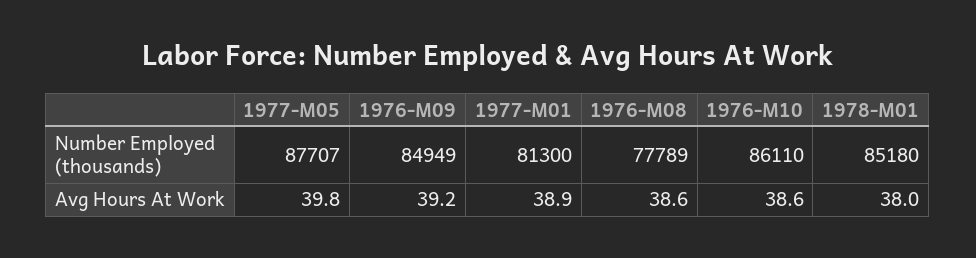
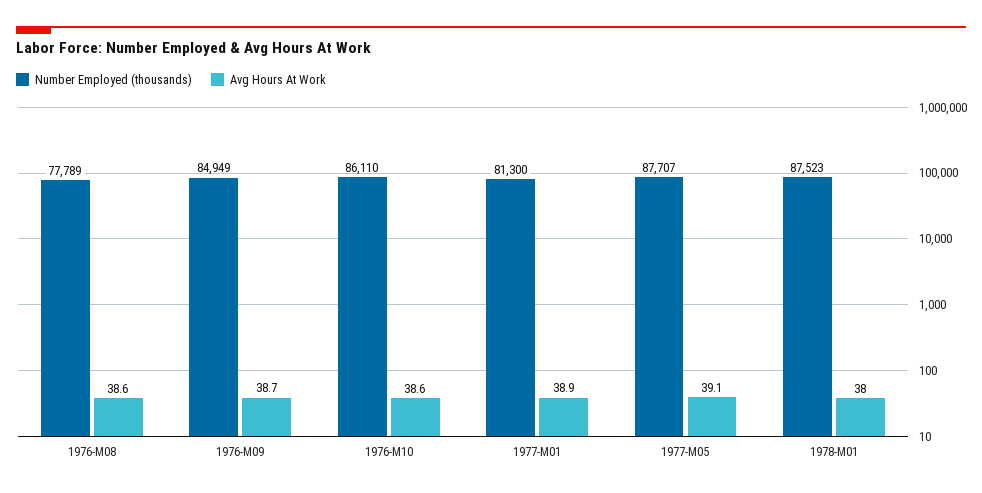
  {
    "Number Employed (thousands)": {
      "1977-M05": 87707,
      "1976-M09": 84949,
      "1977-M01": 81300,
      "1976-M08": 77789,
      "1976-M10": 86110,
-     "1978-M01": 85180
+     "1978-M01": 87523
    },
    "Avg Hours At Work": {
-     "1977-M05": 39.8,
+     "1977-M05": 39.1,
-     "1976-M09": 39.2,
+     "1976-M09": 38.7,
      "1977-M01": 38.9,
      "1976-M08": 38.6,
      "1976-M10": 38.6,
      "1978-M01": 38
    }
  }

